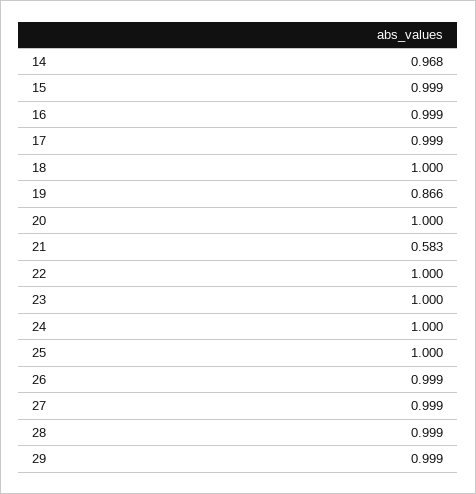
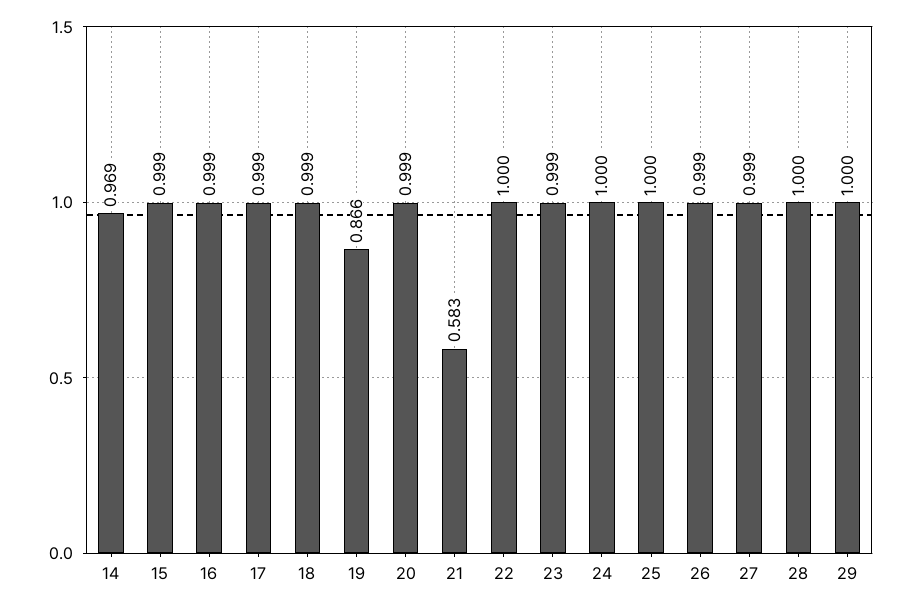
  {
-   "14": 0.968,
+   "14": 0.969,
    "15": 0.999,
    "16": 0.999,
    "17": 0.999,
-   "18": 1,
+   "18": 0.999,
    "19": 0.866,
-   "20": 1,
+   "20": 0.999,
    "21": 0.583,
    "22": 1,
-   "23": 1,
+   "23": 0.999,
    "24": 1,
    "25": 1,
    "26": 0.999,
    "27": 0.999,
-   "28": 0.999,
+   "28": 1,
-   "29": 0.999
+   "29": 1
  }

